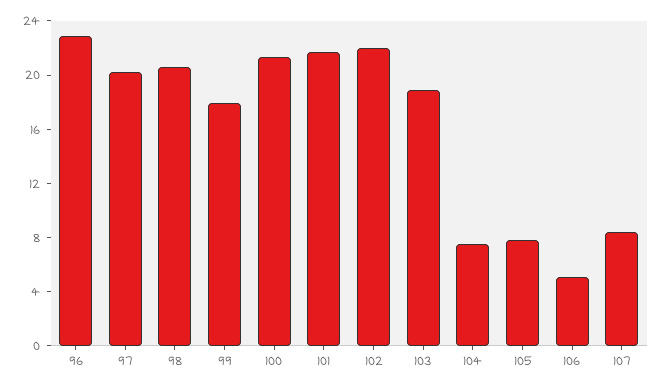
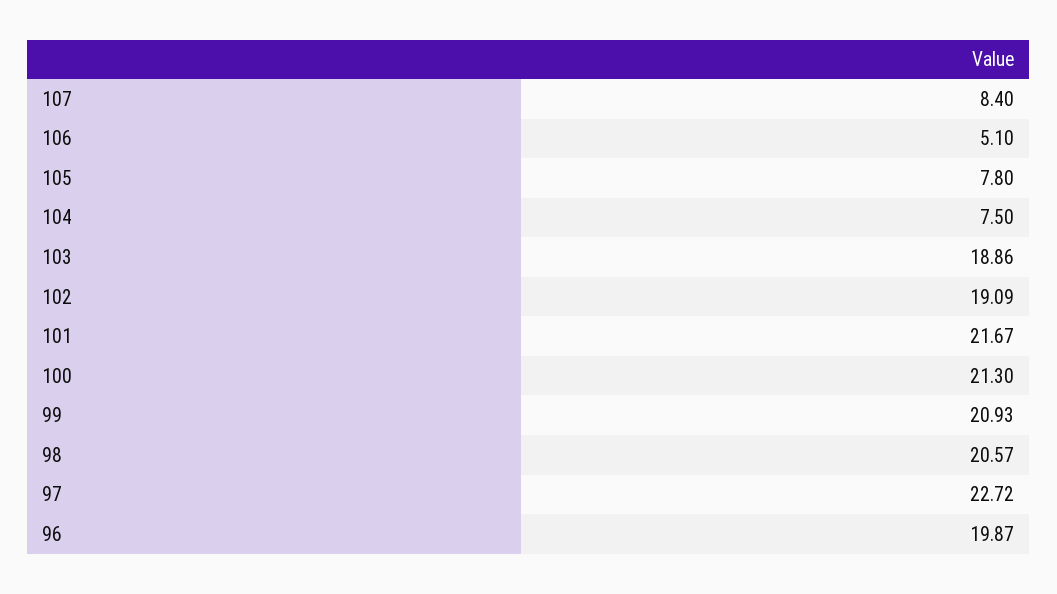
  {
-   "96": 23,
+   "96": 19.87,
-   "97": 20,
+   "97": 22.72,
    "98": 20.57,
-   "99": 18,
+   "99": 20.93,
    "100": 21.3,
    "101": 21.67,
-   "102": 22,
+   "102": 19.09,
    "103": 18.86,
    "104": 7.5,
    "105": 7.8,
    "106": 5.1,
    "107": 8.4
  }

